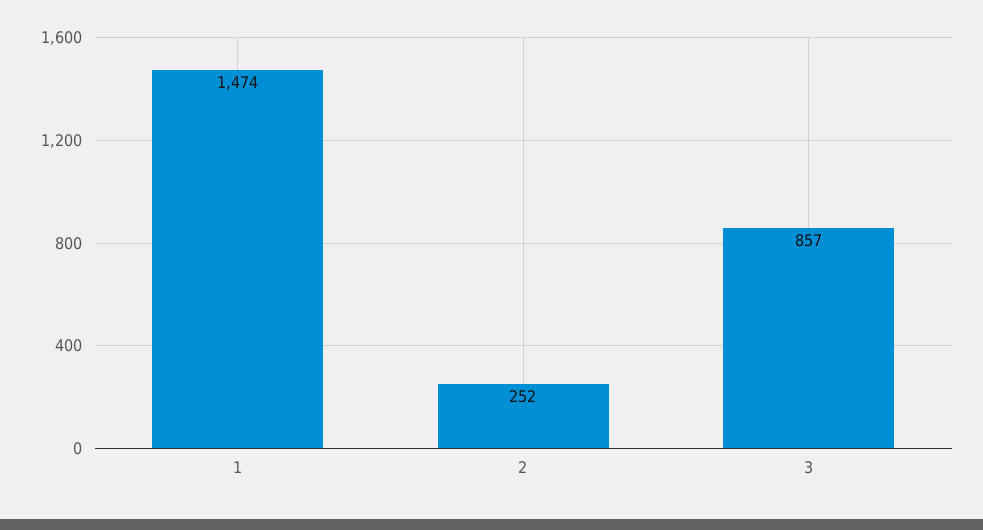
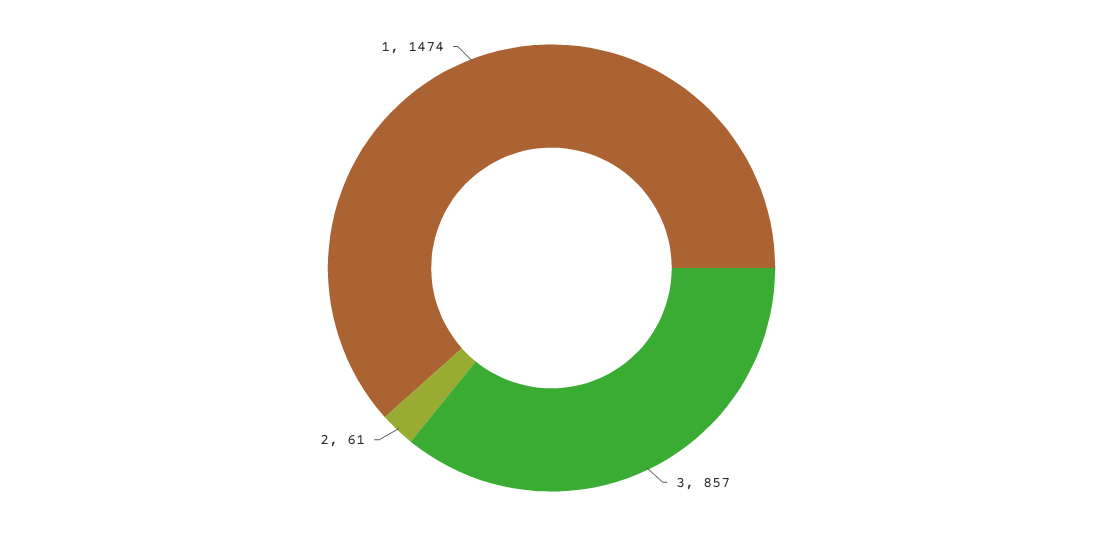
  {
    "1": 1474,
-   "2": 252,
+   "2": 61,
    "3": 857
  }

